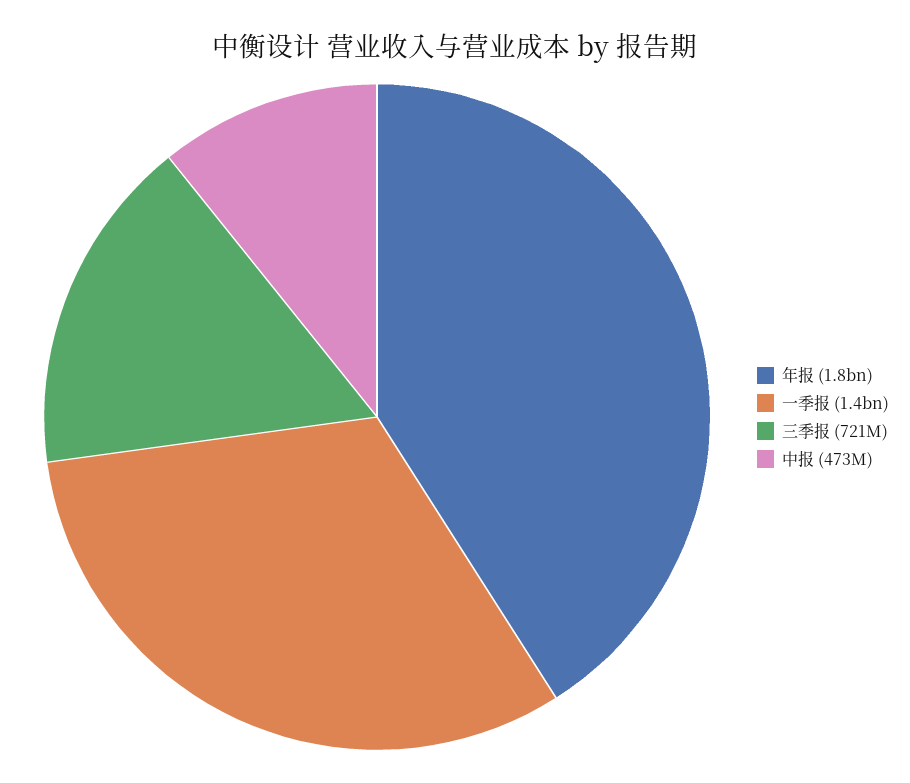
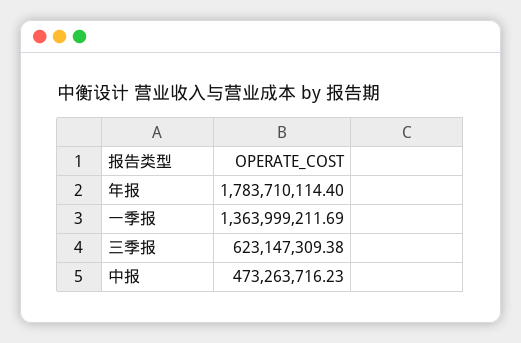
  {
    "年报": 1783710114.4,
    "一季报": 1363999211.69,
-   "三季报": 721000000,
+   "三季报": 623147309.38,
    "中报": 473263716.23
  }

